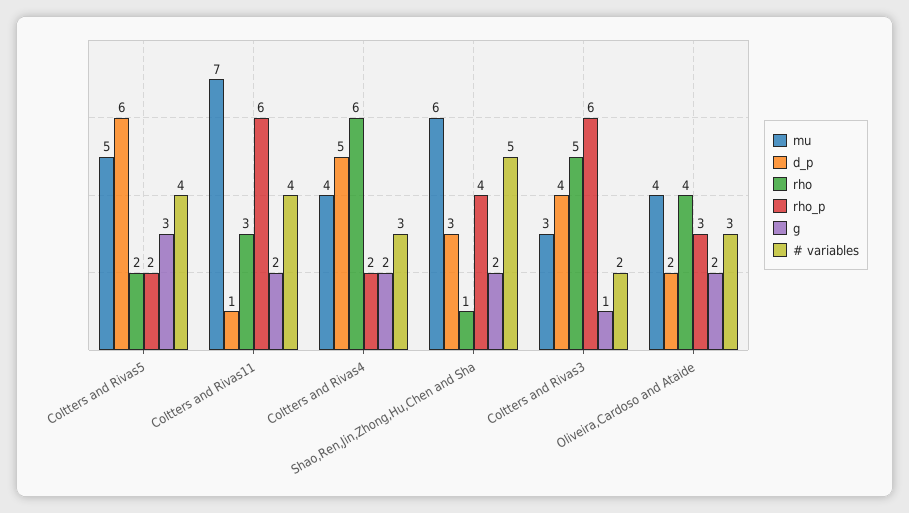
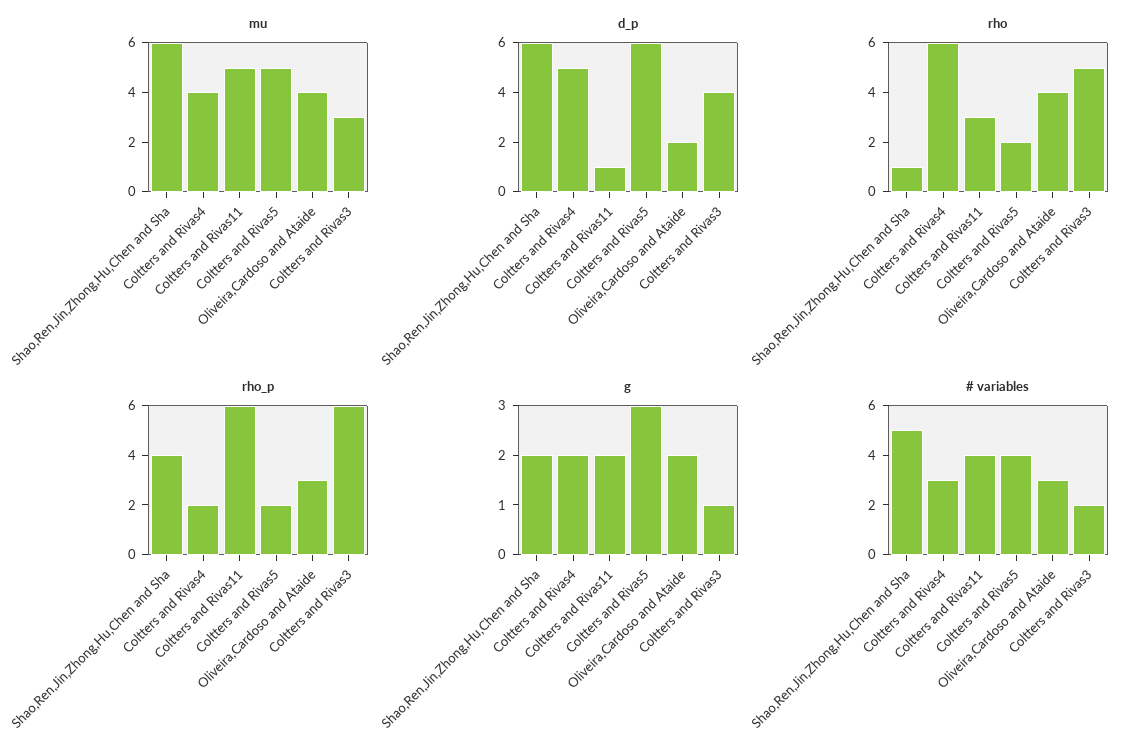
  {
    "mu": {
      "Coltters and Rivas5": 5,
-     "Coltters and Rivas11": 7,
+     "Coltters and Rivas11": 5,
      "Coltters and Rivas4": 4,
      "Shao,Ren,Jin,Zhong,Hu,Chen and Sha": 6,
      "Coltters and Rivas3": 3,
      "Oliveira,Cardoso and Ataide": 4
    },
    "d_p": {
      "Coltters and Rivas5": 6,
      "Coltters and Rivas11": 1,
      "Coltters and Rivas4": 5,
-     "Shao,Ren,Jin,Zhong,Hu,Chen and Sha": 3,
+     "Shao,Ren,Jin,Zhong,Hu,Chen and Sha": 6,
      "Coltters and Rivas3": 4,
      "Oliveira,Cardoso and Ataide": 2
    },
    "rho": {
      "Coltters and Rivas5": 2,
      "Coltters and Rivas11": 3,
      "Coltters and Rivas4": 6,
      "Shao,Ren,Jin,Zhong,Hu,Chen and Sha": 1,
      "Coltters and Rivas3": 5,
      "Oliveira,Cardoso and Ataide": 4
    },
    "rho_p": {
      "Coltters and Rivas5": 2,
      "Coltters and Rivas11": 6,
      "Coltters and Rivas4": 2,
      "Shao,Ren,Jin,Zhong,Hu,Chen and Sha": 4,
      "Coltters and Rivas3": 6,
      "Oliveira,Cardoso and Ataide": 3
    },
    "g": {
      "Coltters and Rivas5": 3,
      "Coltters and Rivas11": 2,
      "Coltters and Rivas4": 2,
      "Shao,Ren,Jin,Zhong,Hu,Chen and Sha": 2,
      "Coltters and Rivas3": 1,
      "Oliveira,Cardoso and Ataide": 2
    },
    "# variables": {
      "Coltters and Rivas5": 4,
      "Coltters and Rivas11": 4,
      "Coltters and Rivas4": 3,
      "Shao,Ren,Jin,Zhong,Hu,Chen and Sha": 5,
      "Coltters and Rivas3": 2,
      "Oliveira,Cardoso and Ataide": 3
    }
  }

